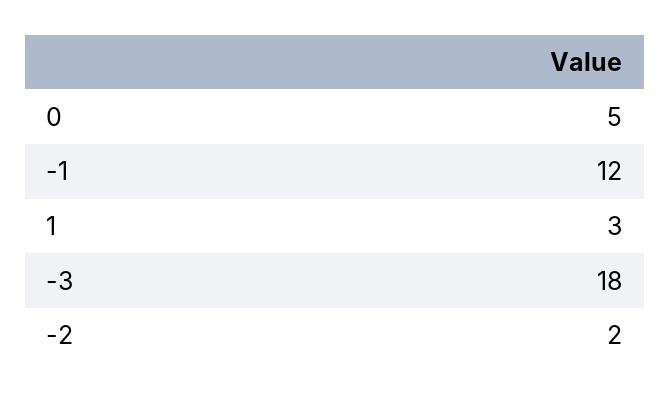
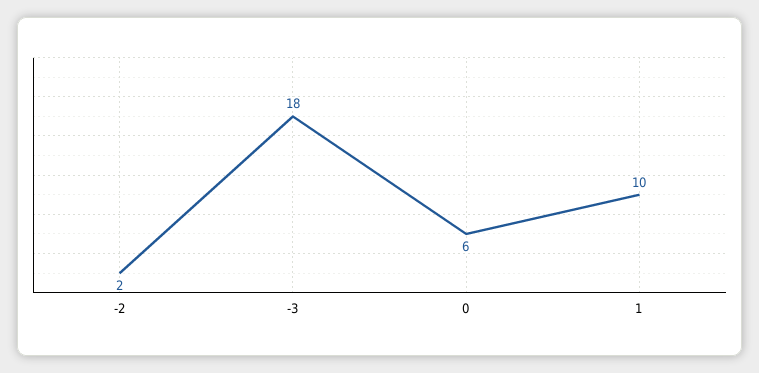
  {
-   "0": 5,
+   "0": 6,
-   "-1": 12,
-   "1": 3,
+   "1": 10,
    "-3": 18,
    "-2": 2
  }

